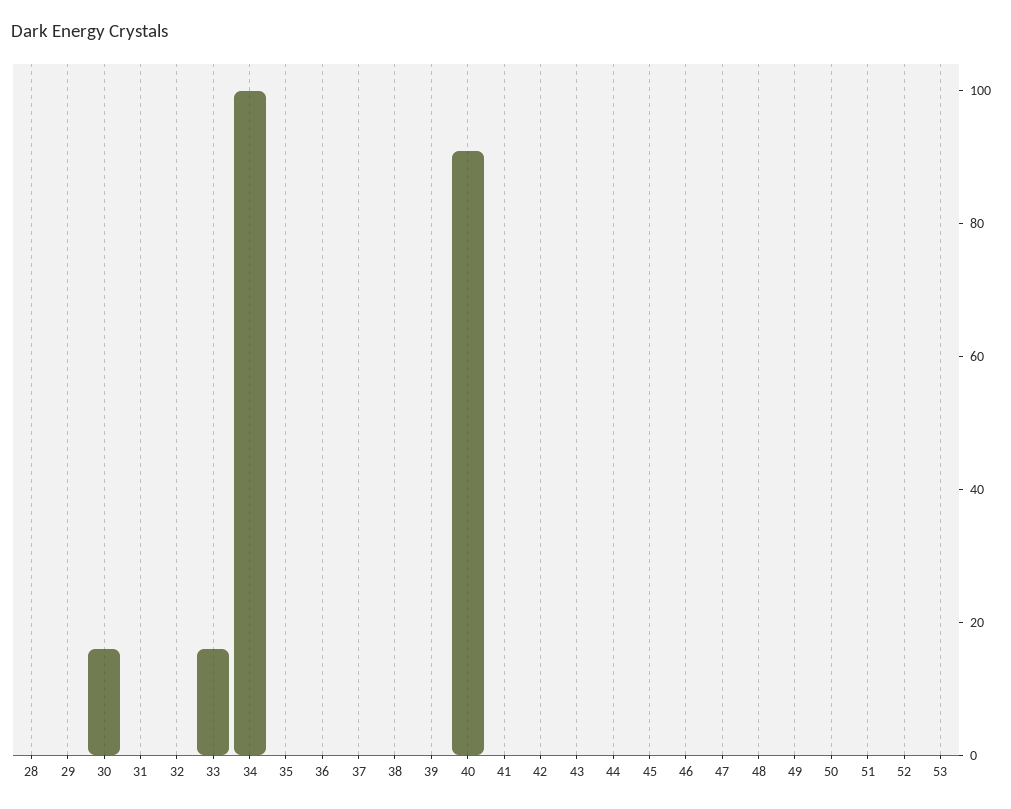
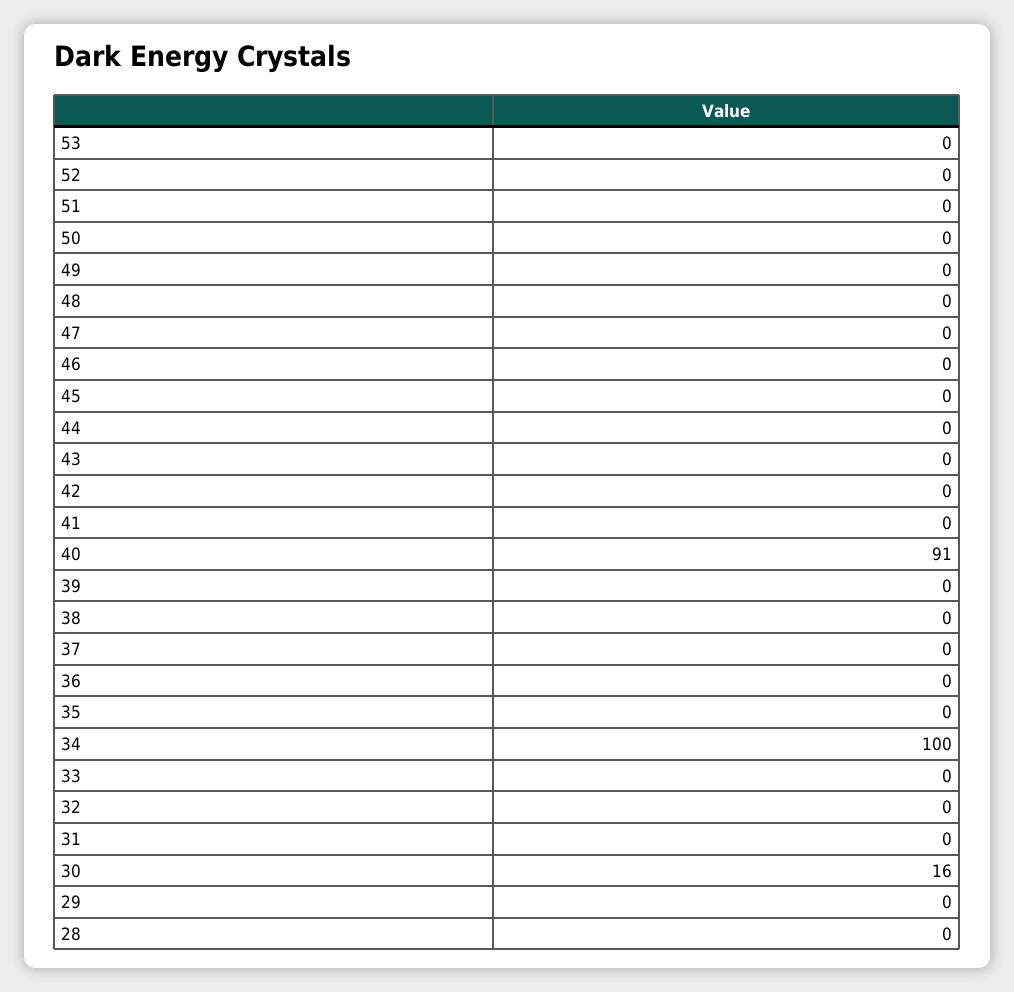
  {
    "28": 0,
    "29": 0,
    "30": 16,
    "31": 0,
    "32": 0,
-   "33": 15,
+   "33": 0,
    "34": 100,
    "35": 0,
    "36": 0,
    "37": 0,
    "38": 0,
    "39": 0,
    "40": 91,
    "41": 0,
    "42": 0,
    "43": 0,
    "44": 0,
    "45": 0,
    "46": 0,
    "47": 0,
    "48": 0,
    "49": 0,
    "50": 0,
    "51": 0,
    "52": 0,
    "53": 0
  }

